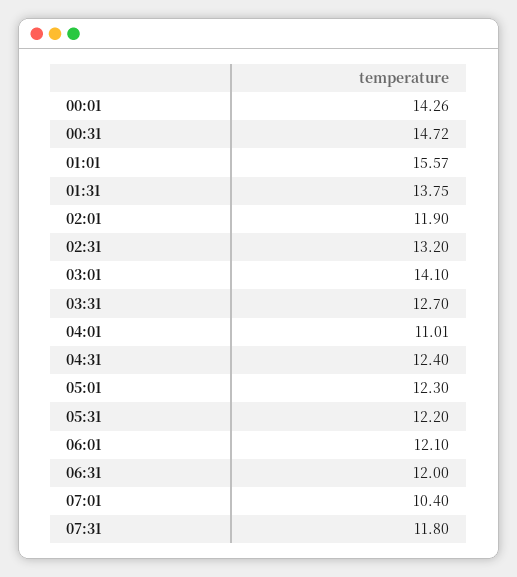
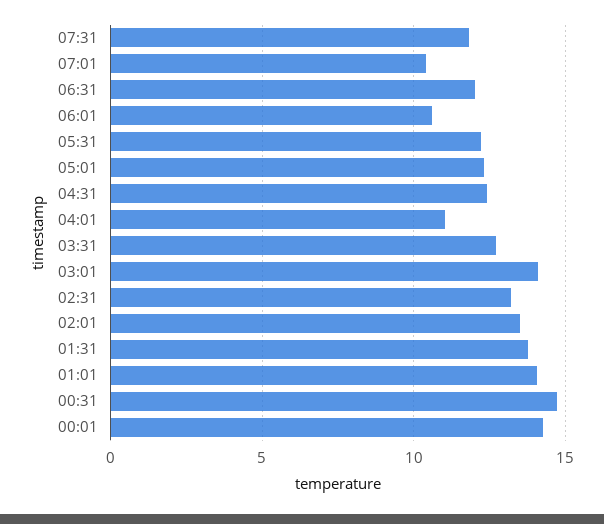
  {
    "00:01": 14.26,
    "00:31": 14.72,
-   "01:01": 15.57,
+   "01:01": 14,
    "01:31": 13.75,
-   "02:01": 11.9,
+   "02:01": 13.5,
    "02:31": 13.2,
    "03:01": 14.1,
    "03:31": 12.7,
    "04:01": 11.01,
    "04:31": 12.4,
    "05:01": 12.3,
    "05:31": 12.2,
-   "06:01": 12.1,
+   "06:01": 10.5,
    "06:31": 12,
    "07:01": 10.4,
    "07:31": 11.8
  }

